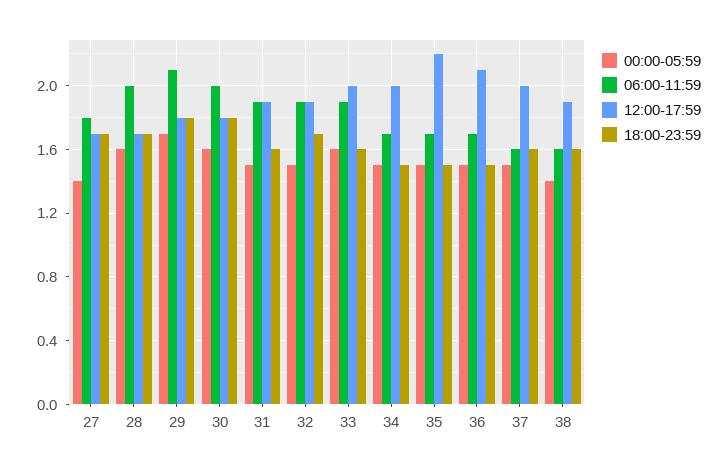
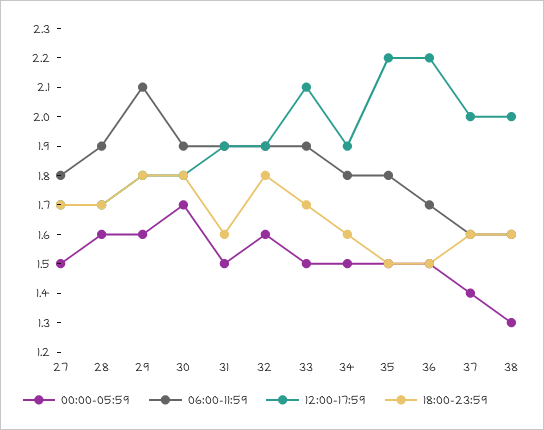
  {
    "00:00-05:59": {
-     "27": 1.4,
+     "27": 1.5,
      "28": 1.6,
-     "29": 1.7,
+     "29": 1.6,
-     "30": 1.6,
+     "30": 1.7,
      "31": 1.5,
-     "32": 1.5,
+     "32": 1.6,
-     "33": 1.6,
+     "33": 1.5,
      "34": 1.5,
      "35": 1.5,
      "36": 1.5,
-     "37": 1.5,
+     "37": 1.4,
-     "38": 1.4
+     "38": 1.3
    },
    "06:00-11:59": {
      "27": 1.8,
-     "28": 2,
+     "28": 1.9,
      "29": 2.1,
-     "30": 2,
+     "30": 1.9,
      "31": 1.9,
      "32": 1.9,
      "33": 1.9,
-     "34": 1.7,
+     "34": 1.8,
-     "35": 1.7,
+     "35": 1.8,
      "36": 1.7,
      "37": 1.6,
      "38": 1.6
    },
    "12:00-17:59": {
      "27": 1.7,
      "28": 1.7,
      "29": 1.8,
      "30": 1.8,
      "31": 1.9,
      "32": 1.9,
-     "33": 2,
+     "33": 2.1,
-     "34": 2,
+     "34": 1.9,
      "35": 2.2,
-     "36": 2.1,
+     "36": 2.2,
      "37": 2,
-     "38": 1.9
+     "38": 2
    },
    "18:00-23:59": {
      "27": 1.7,
      "28": 1.7,
      "29": 1.8,
      "30": 1.8,
      "31": 1.6,
-     "32": 1.7,
+     "32": 1.8,
-     "33": 1.6,
+     "33": 1.7,
-     "34": 1.5,
+     "34": 1.6,
      "35": 1.5,
      "36": 1.5,
      "37": 1.6,
      "38": 1.6
    }
  }

